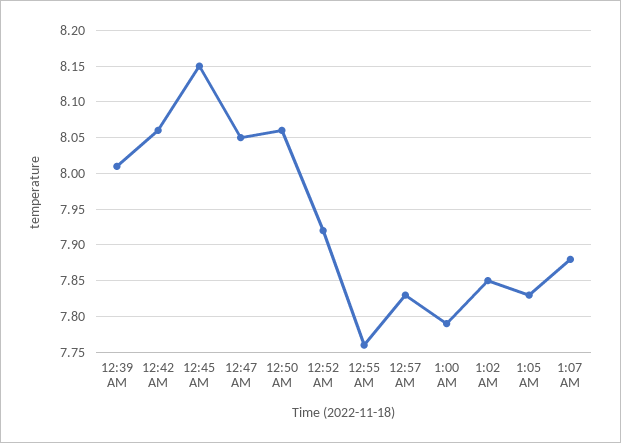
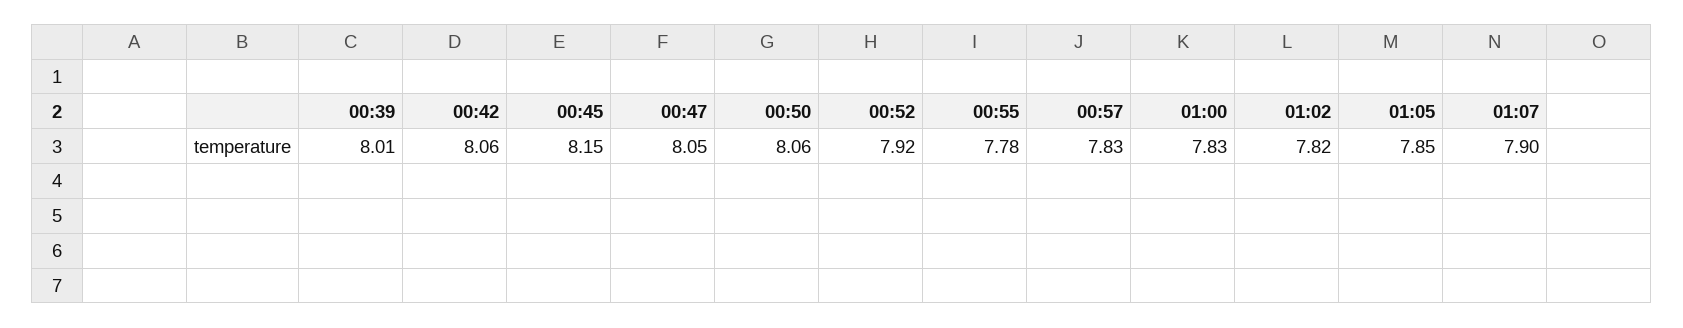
  {
    "12:39 AM": 8.01,
    "12:42 AM": 8.06,
    "12:45 AM": 8.15,
    "12:47 AM": 8.05,
    "12:50 AM": 8.06,
    "12:52 AM": 7.92,
-   "12:55 AM": 7.76,
+   "12:55 AM": 7.78,
    "12:57 AM": 7.83,
-   "1:00 AM": 7.79,
+   "1:00 AM": 7.83,
-   "1:02 AM": 7.85,
+   "1:02 AM": 7.82,
-   "1:05 AM": 7.83,
+   "1:05 AM": 7.85,
-   "1:07 AM": 7.88
+   "1:07 AM": 7.9
  }

